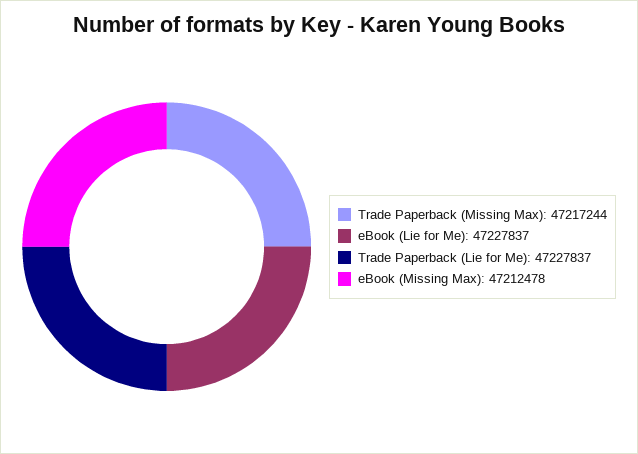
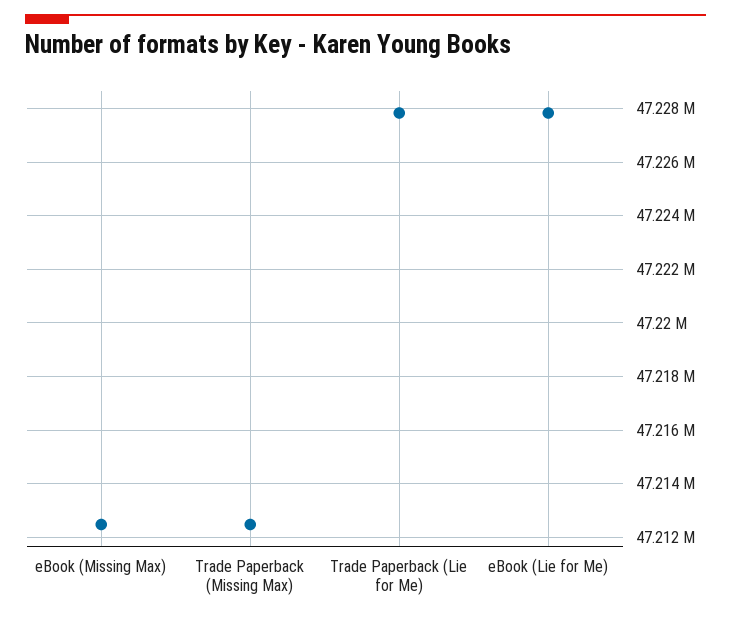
  {
-   "Trade Paperback (Missing Max)": 47217244,
+   "Trade Paperback (Missing Max)": 47212500,
    "eBook (Lie for Me)": 47227837,
    "Trade Paperback (Lie for Me)": 47227837,
    "eBook (Missing Max)": 47212478
  }

